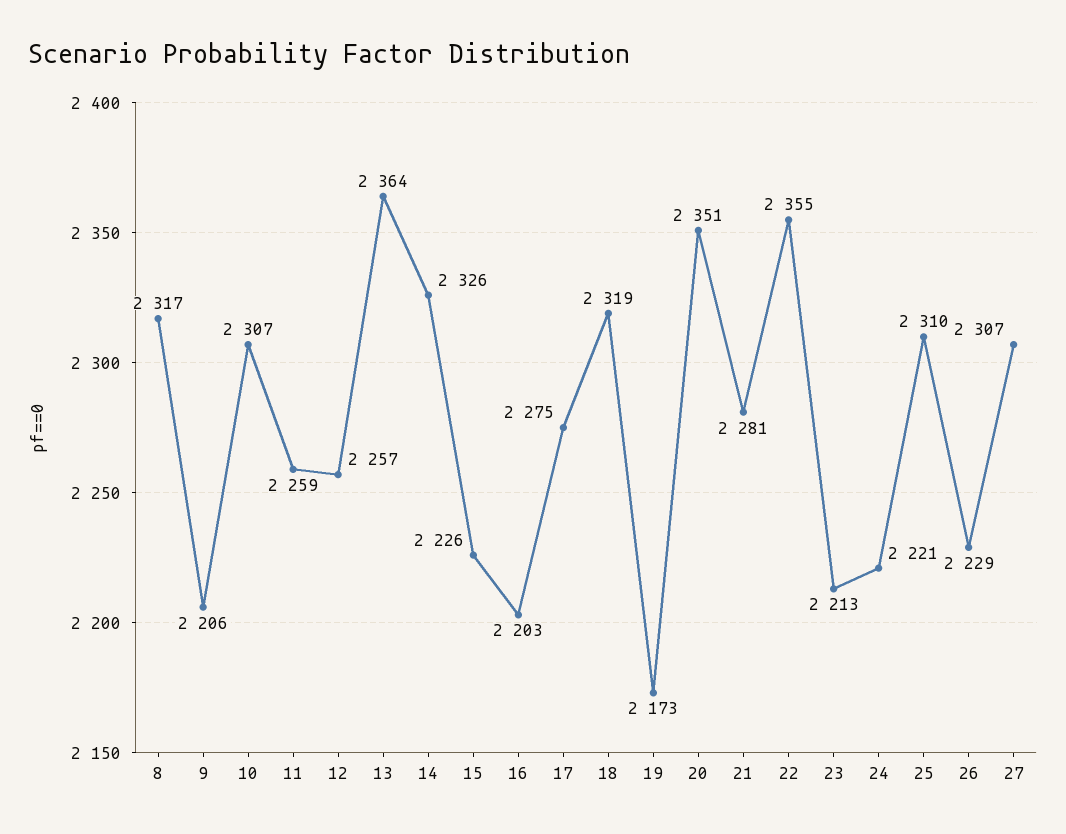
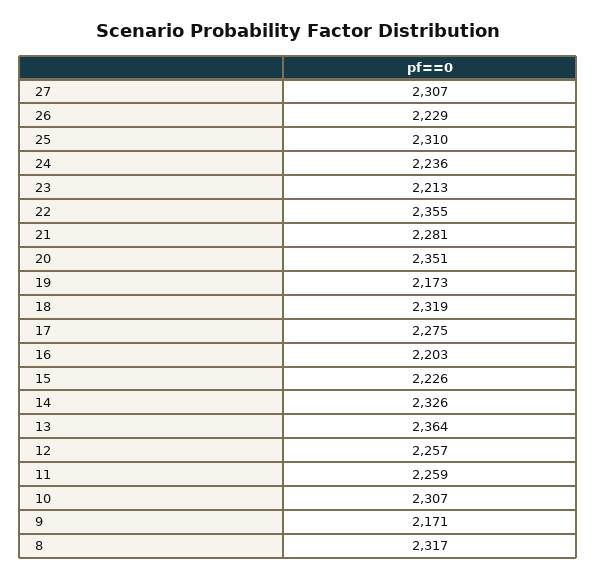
  {
    "8": 2317,
-   "9": 2206,
+   "9": 2171,
    "10": 2307,
    "11": 2259,
    "12": 2257,
    "13": 2364,
    "14": 2326,
    "15": 2226,
    "16": 2203,
    "17": 2275,
    "18": 2319,
    "19": 2173,
    "20": 2351,
    "21": 2281,
    "22": 2355,
    "23": 2213,
-   "24": 2221,
+   "24": 2236,
    "25": 2310,
    "26": 2229,
    "27": 2307
  }

